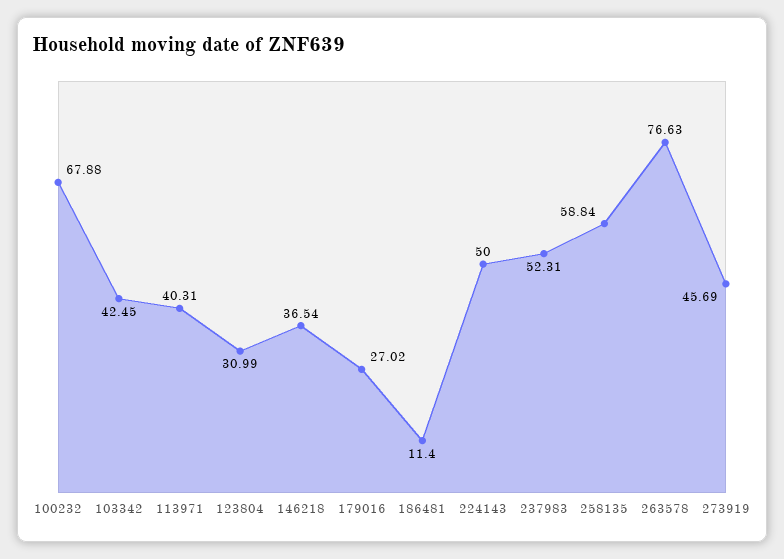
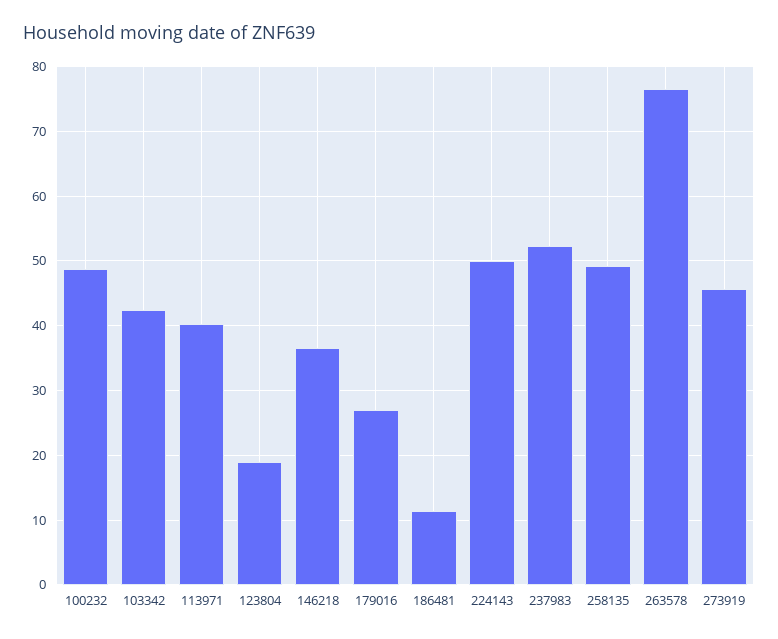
  {
-   "100232": 67.88,
+   "100232": 49,
    "103342": 42.45,
    "113971": 40.31,
-   "123804": 30.99,
+   "123804": 19,
    "146218": 36.54,
    "179016": 27.02,
    "186481": 11.4,
    "224143": 50,
    "237983": 52.31,
-   "258135": 58.84,
+   "258135": 49,
    "263578": 76.63,
    "273919": 45.69
  }

